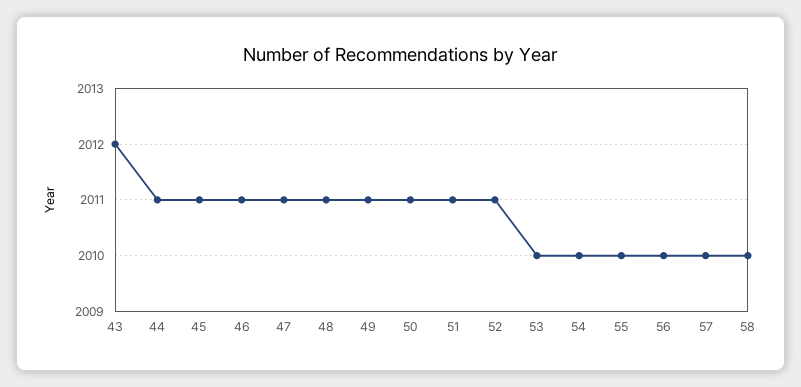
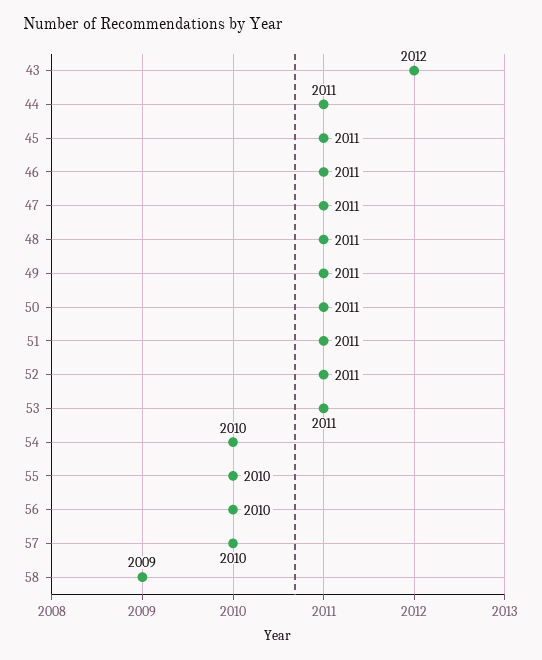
  {
    "43": 2012,
    "44": 2011,
    "45": 2011,
    "46": 2011,
    "47": 2011,
    "48": 2011,
    "49": 2011,
    "50": 2011,
    "51": 2011,
    "52": 2011,
-   "53": 2010,
+   "53": 2011,
    "54": 2010,
    "55": 2010,
    "56": 2010,
    "57": 2010,
-   "58": 2010
+   "58": 2009
  }

